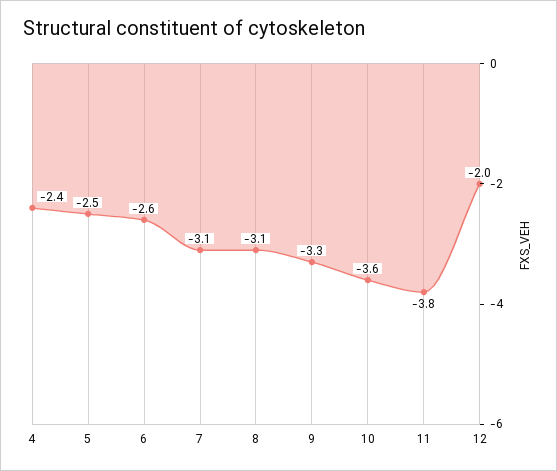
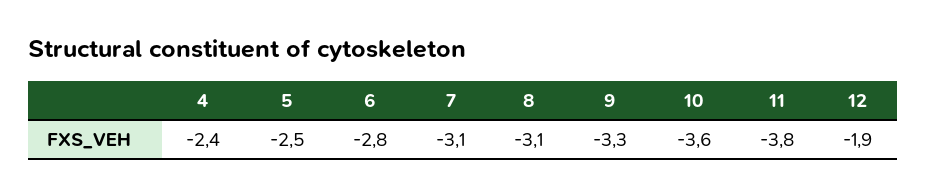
  {
    "4": -2.4,
    "5": -2.5,
-   "6": -2.6,
+   "6": -2.8,
    "7": -3.1,
    "8": -3.1,
    "9": -3.3,
    "10": -3.6,
    "11": -3.8,
-   "12": -2
+   "12": -1.9
  }

